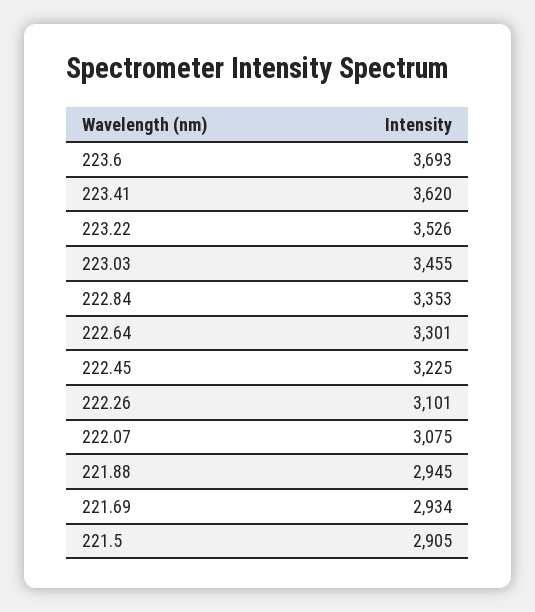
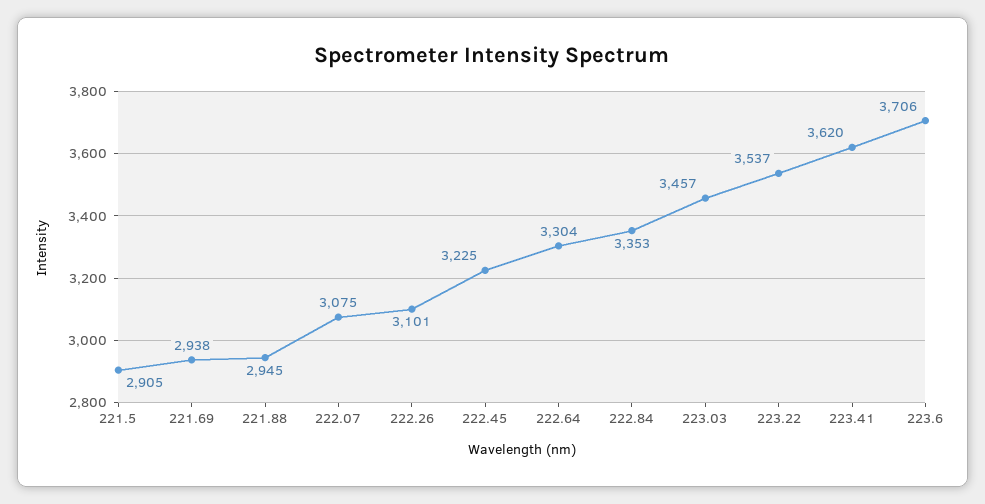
  {
-   "223.6": 3693,
+   "223.6": 3706,
    "223.41": 3620,
-   "223.22": 3526,
+   "223.22": 3537,
-   "223.03": 3455,
+   "223.03": 3457,
    "222.84": 3353,
-   "222.64": 3301,
+   "222.64": 3304,
    "222.45": 3225,
    "222.26": 3101,
    "222.07": 3075,
    "221.88": 2945,
-   "221.69": 2934,
+   "221.69": 2938,
    "221.5": 2905
  }

